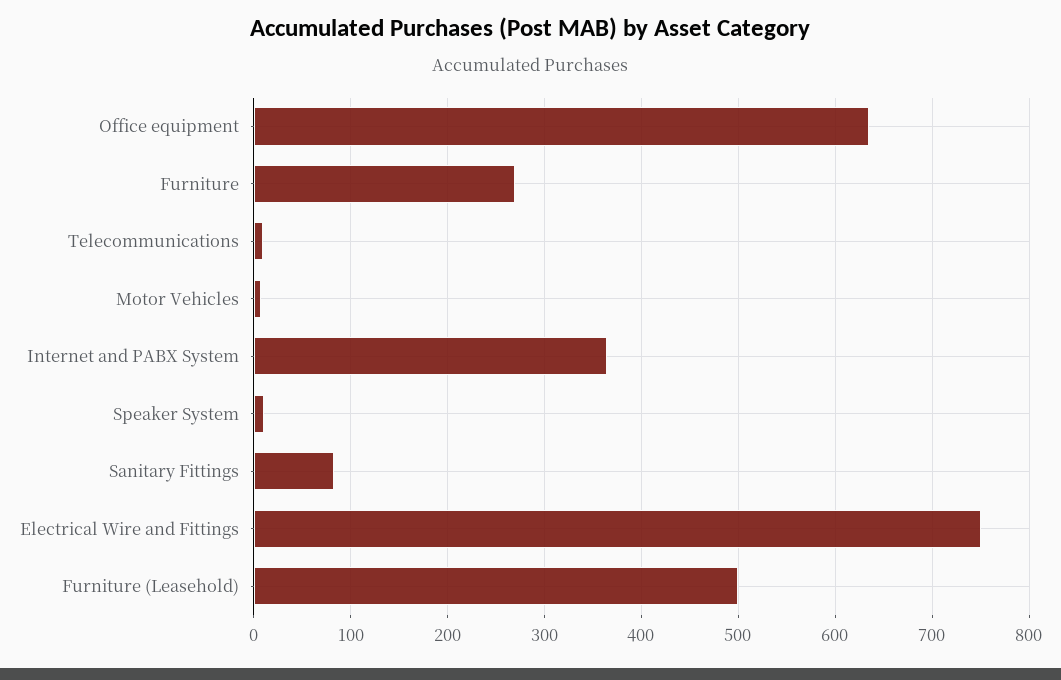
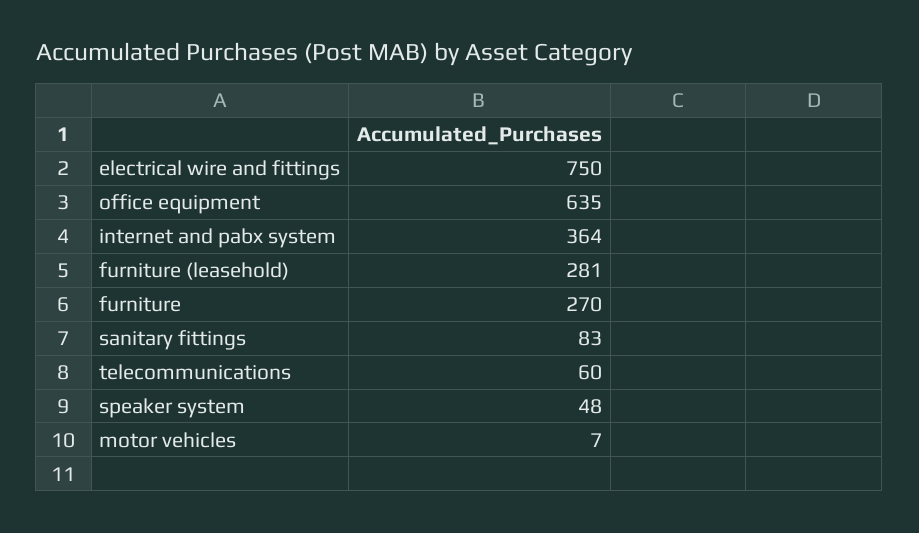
  {
    "Office equipment": 635,
    "Furniture": 270,
-   "Telecommunications": 10,
+   "Telecommunications": 60,
    "Motor Vehicles": 7,
    "Internet and PABX System": 364,
-   "Speaker System": 10,
+   "Speaker System": 48,
    "Sanitary Fittings": 83,
    "Electrical Wire and Fittings": 750,
-   "Furniture (Leasehold)": 500
+   "Furniture (Leasehold)": 281
  }

